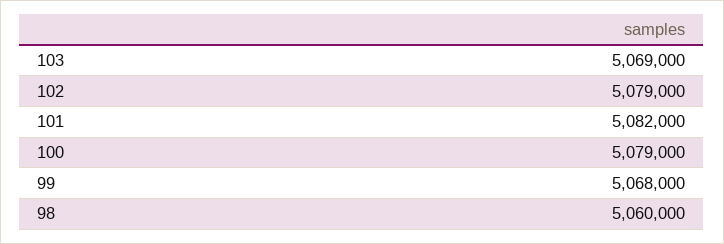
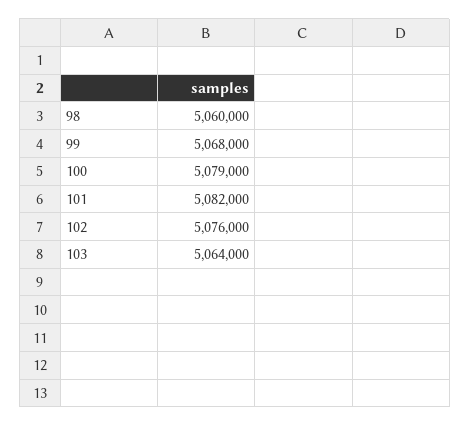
  {
-   "103": 5069000,
+   "103": 5064000,
-   "102": 5079000,
+   "102": 5076000,
    "101": 5082000,
    "100": 5079000,
    "99": 5068000,
    "98": 5060000
  }

